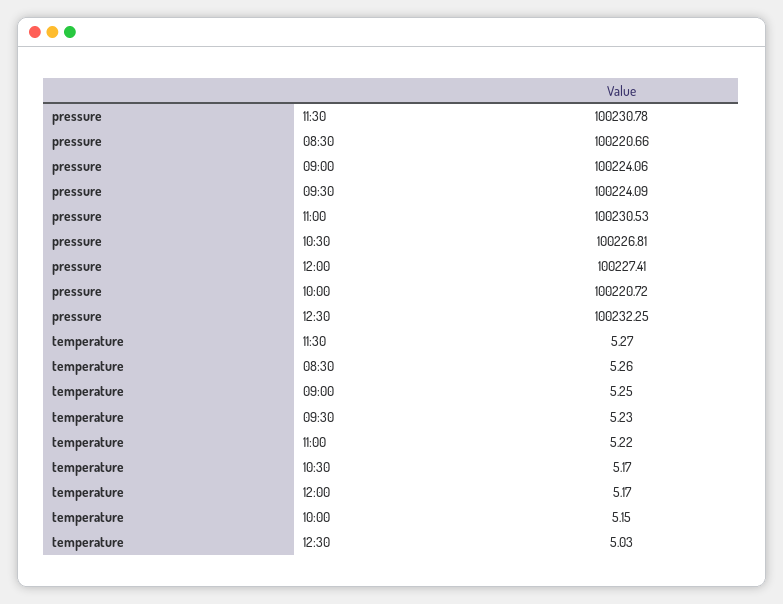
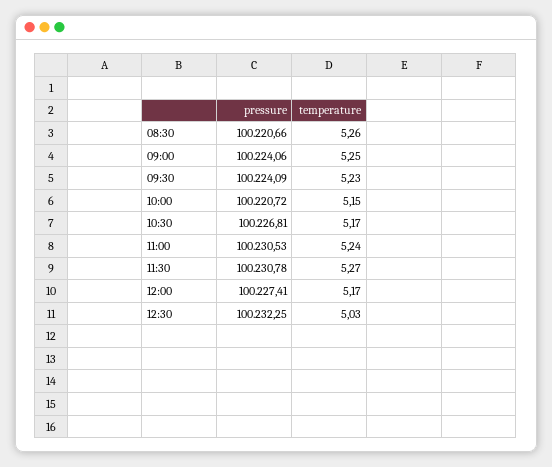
  {
    "pressure": {
      "11:30": 100230.78,
      "08:30": 100220.66,
      "09:00": 100224.06,
      "09:30": 100224.09,
      "11:00": 100230.53,
      "10:30": 100226.81,
      "12:00": 100227.41,
      "10:00": 100220.72,
      "12:30": 100232.25
    },
    "temperature": {
      "11:30": 5.27,
      "08:30": 5.26,
      "09:00": 5.25,
      "09:30": 5.23,
-     "11:00": 5.22,
+     "11:00": 5.24,
      "10:30": 5.17,
      "12:00": 5.17,
      "10:00": 5.15,
      "12:30": 5.03
    }
  }

